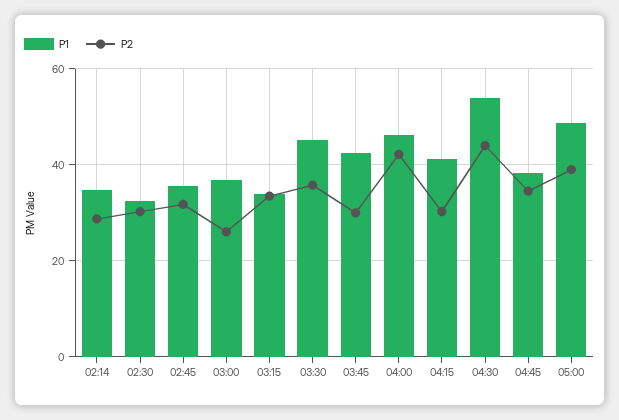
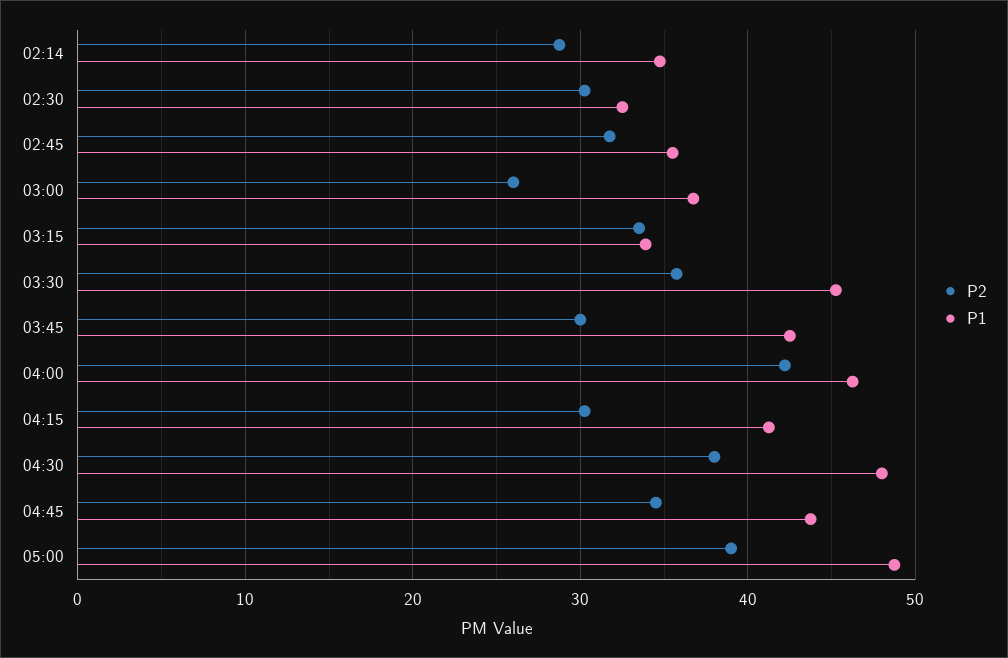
  {
    "P1": {
      "02:14": 35,
      "02:30": 33,
      "02:45": 36,
      "03:00": 37,
      "03:15": 34,
      "03:30": 45,
      "03:45": 43,
      "04:00": 46,
      "04:15": 41,
-     "04:30": 54,
+     "04:30": 48,
-     "04:45": 38,
+     "04:45": 44,
      "05:00": 49
    },
    "P2": {
      "02:14": 29,
      "02:30": 30,
      "02:45": 32,
      "03:00": 26,
      "03:15": 34,
      "03:30": 36,
      "03:45": 30,
      "04:00": 42,
      "04:15": 30,
-     "04:30": 44,
+     "04:30": 38,
      "04:45": 35,
      "05:00": 39
    }
  }

